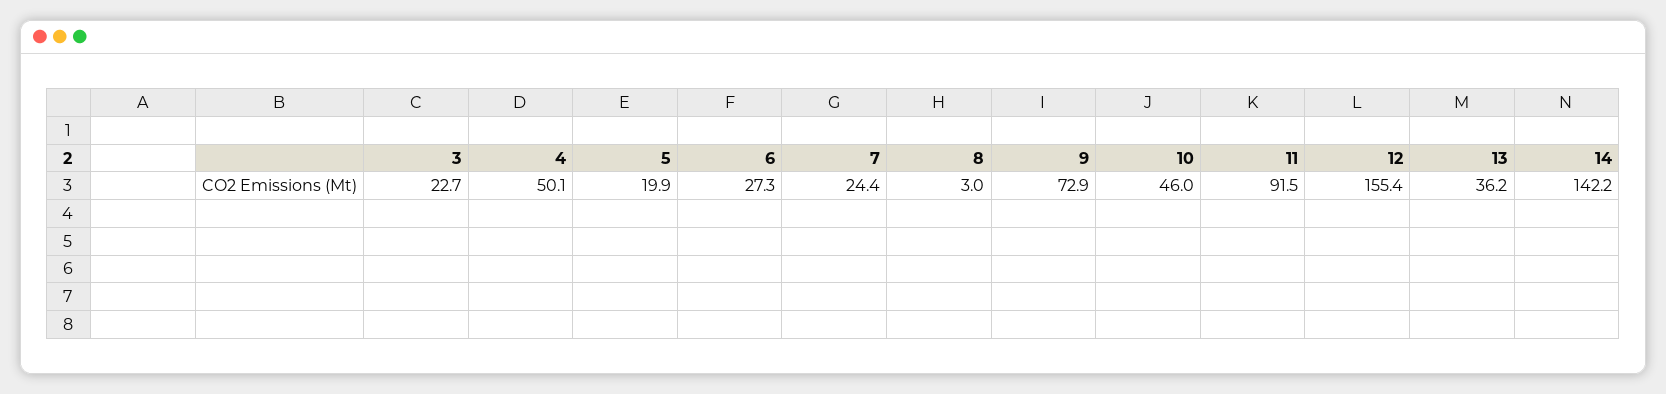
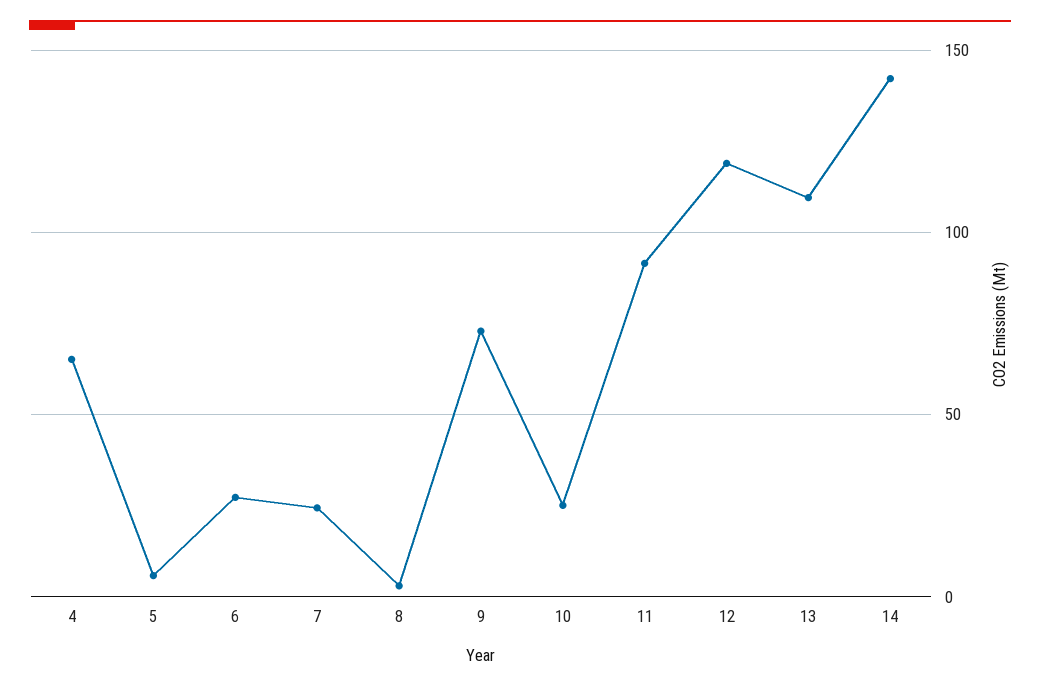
  {
-   "3": 22.7,
-   "4": 50.1,
+   "4": 65,
-   "5": 19.9,
+   "5": 5,
    "6": 27.3,
    "7": 24.4,
    "8": 3,
    "9": 72.9,
-   "10": 46,
+   "10": 25,
    "11": 91.5,
-   "12": 155.4,
+   "12": 120,
-   "13": 36.2,
+   "13": 110,
    "14": 142.2
  }

